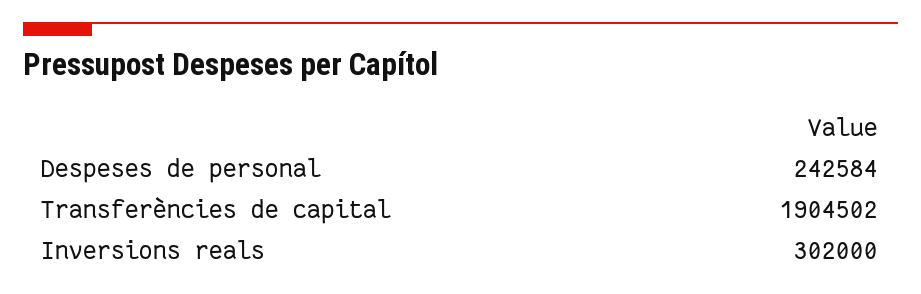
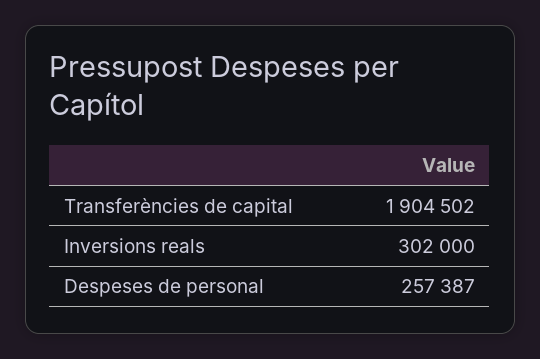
  {
-   "Despeses de personal": 242584,
+   "Despeses de personal": 257387,
    "Transferències de capital": 1904502,
    "Inversions reals": 302000
  }

